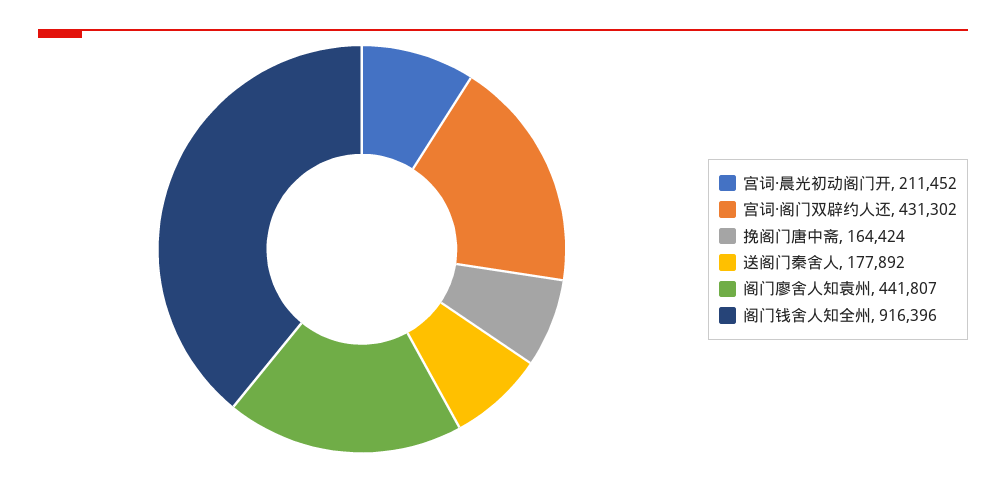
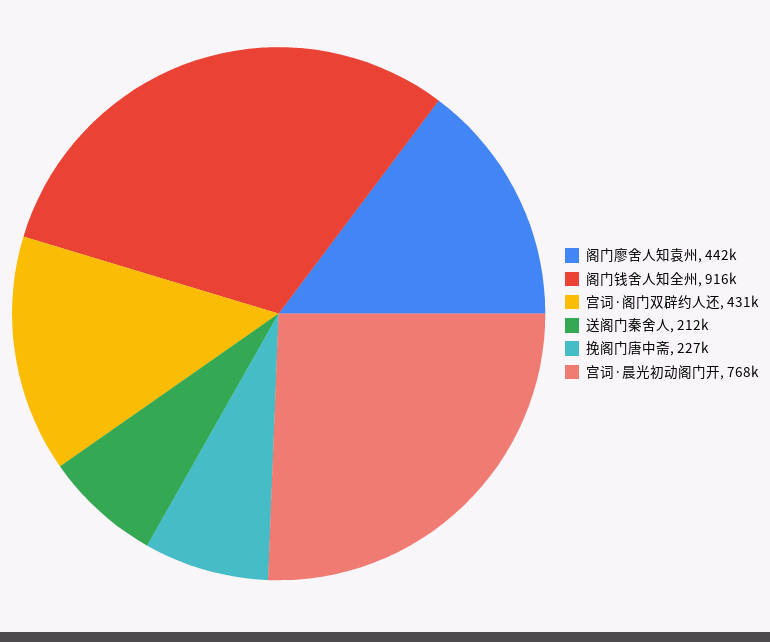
  {
-   "宫词·晨光初动阁门开": 211452,
+   "宫词·晨光初动阁门开": 768000,
    "宫词·阁门双辟约人还": 431302,
-   "挽阁门唐中斋": 164424,
+   "挽阁门唐中斋": 227000,
-   "送阁门秦舍人": 177892,
+   "送阁门秦舍人": 212000,
    "阁门廖舍人知袁州": 441807,
    "阁门钱舍人知全州": 916396
  }

